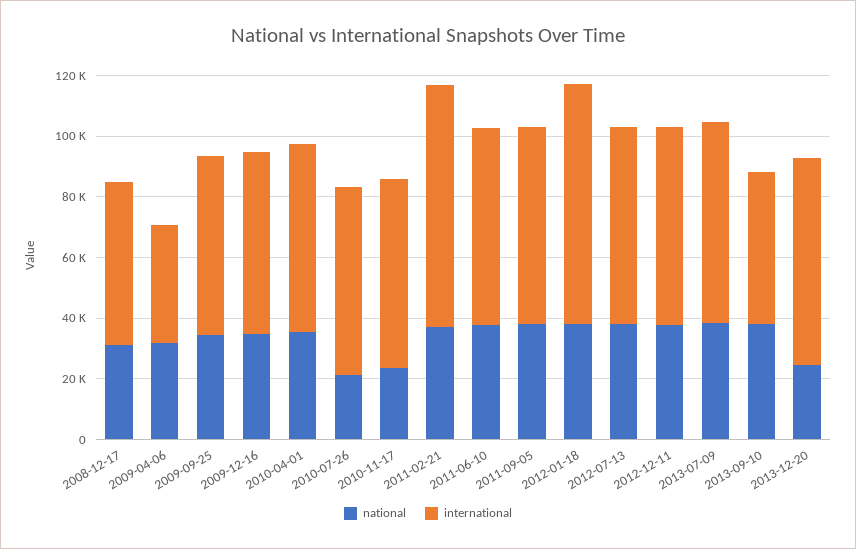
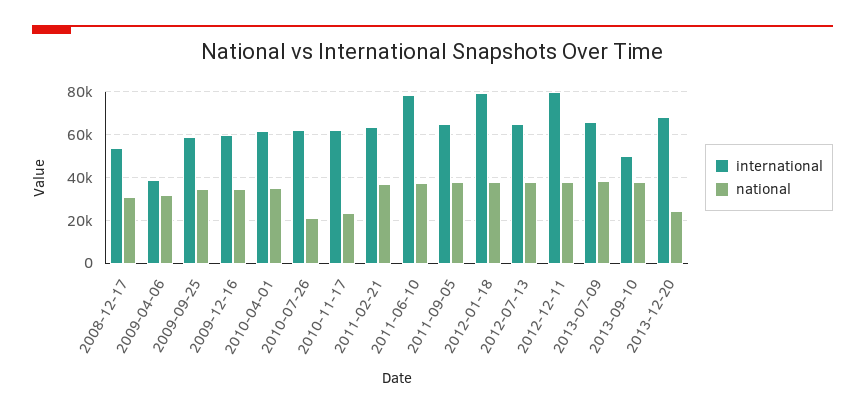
  {
    "national": {
      "2008-12-17": 30000,
      "2009-04-06": 30000,
      "2009-09-25": 35000,
      "2009-12-16": 35000,
      "2010-04-01": 35000,
      "2010-07-26": 20000,
      "2010-11-17": 25000,
      "2011-02-21": 35000,
      "2011-06-10": 40000,
      "2011-09-05": 40000,
      "2012-01-18": 40000,
      "2012-07-13": 40000,
      "2012-12-11": 40000,
      "2013-07-09": 40000,
      "2013-09-10": 40000,
      "2013-12-20": 25000
    },
    "international": {
      "2008-12-17": 55000,
      "2009-04-06": 40000,
      "2009-09-25": 60000,
      "2009-12-16": 60000,
      "2010-04-01": 60000,
      "2010-07-26": 60000,
      "2010-11-17": 60000,
-     "2011-02-21": 80000,
+     "2011-02-21": 65000,
-     "2011-06-10": 65000,
+     "2011-06-10": 80000,
      "2011-09-05": 65000,
      "2012-01-18": 80000,
      "2012-07-13": 65000,
-     "2012-12-11": 65000,
+     "2012-12-11": 80000,
      "2013-07-09": 65000,
      "2013-09-10": 50000,
      "2013-12-20": 70000
    }
  }

